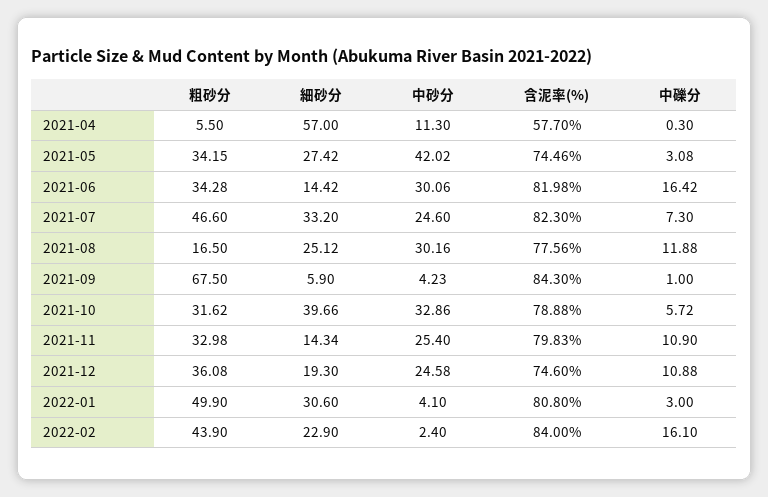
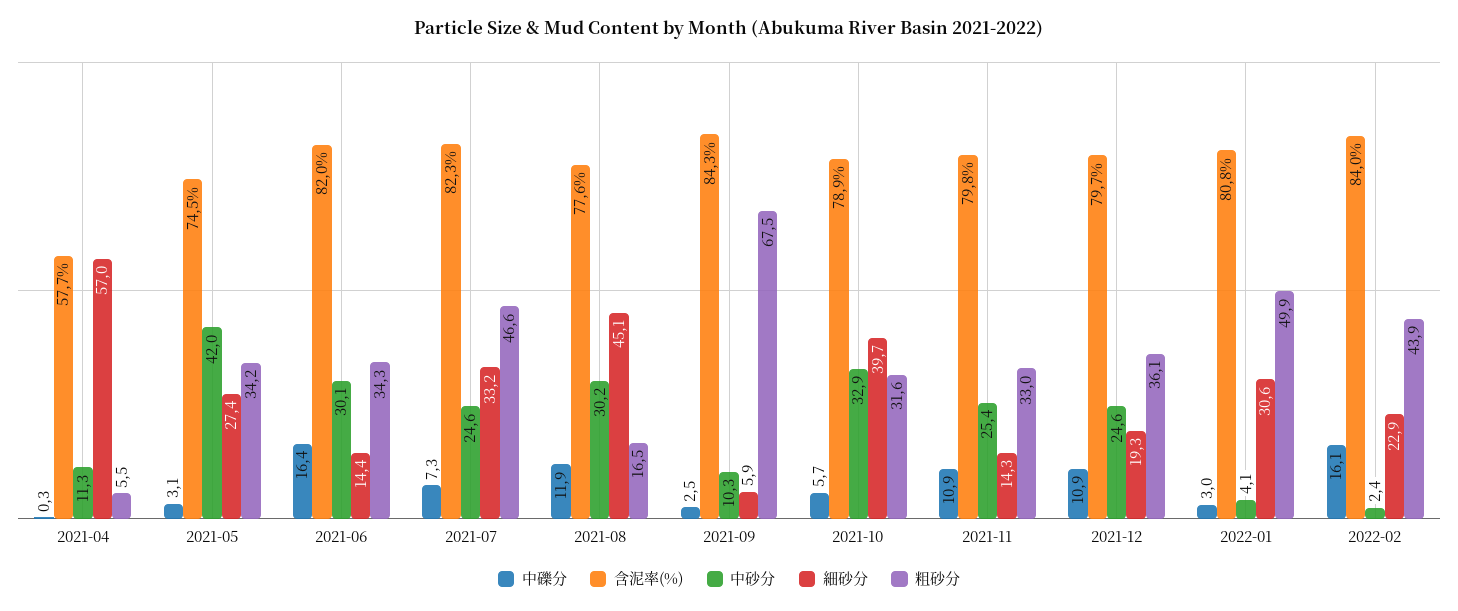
  {
    "粗砂分": {
      "2021-04": 5.5,
      "2021-05": 34.15,
      "2021-06": 34.28,
      "2021-07": 46.6,
      "2021-08": 16.5,
      "2021-09": 67.5,
      "2021-10": 31.62,
      "2021-11": 32.98,
      "2021-12": 36.08,
      "2022-01": 49.9,
      "2022-02": 43.9
    },
    "細砂分": {
      "2021-04": 57,
      "2021-05": 27.42,
      "2021-06": 14.42,
      "2021-07": 33.2,
-     "2021-08": 25.12,
+     "2021-08": 45.1,
      "2021-09": 5.9,
      "2021-10": 39.66,
      "2021-11": 14.34,
      "2021-12": 19.3,
      "2022-01": 30.6,
      "2022-02": 22.9
    },
    "中砂分": {
      "2021-04": 11.3,
      "2021-05": 42.02,
      "2021-06": 30.06,
      "2021-07": 24.6,
      "2021-08": 30.16,
-     "2021-09": 4.23,
+     "2021-09": 10.3,
      "2021-10": 32.86,
      "2021-11": 25.4,
      "2021-12": 24.58,
      "2022-01": 4.1,
      "2022-02": 2.4
    },
    "含泥率(%)": {
      "2021-04": 57.7,
      "2021-05": 74.46,
      "2021-06": 81.98,
      "2021-07": 82.3,
      "2021-08": 77.56,
      "2021-09": 84.3,
      "2021-10": 78.88,
      "2021-11": 79.83,
-     "2021-12": 74.6,
+     "2021-12": 79.7,
      "2022-01": 80.8,
      "2022-02": 84
    },
    "中礫分": {
      "2021-04": 0.3,
      "2021-05": 3.08,
      "2021-06": 16.42,
      "2021-07": 7.3,
      "2021-08": 11.88,
-     "2021-09": 1,
+     "2021-09": 2.5,
      "2021-10": 5.72,
      "2021-11": 10.9,
      "2021-12": 10.88,
      "2022-01": 3,
      "2022-02": 16.1
    }
  }

